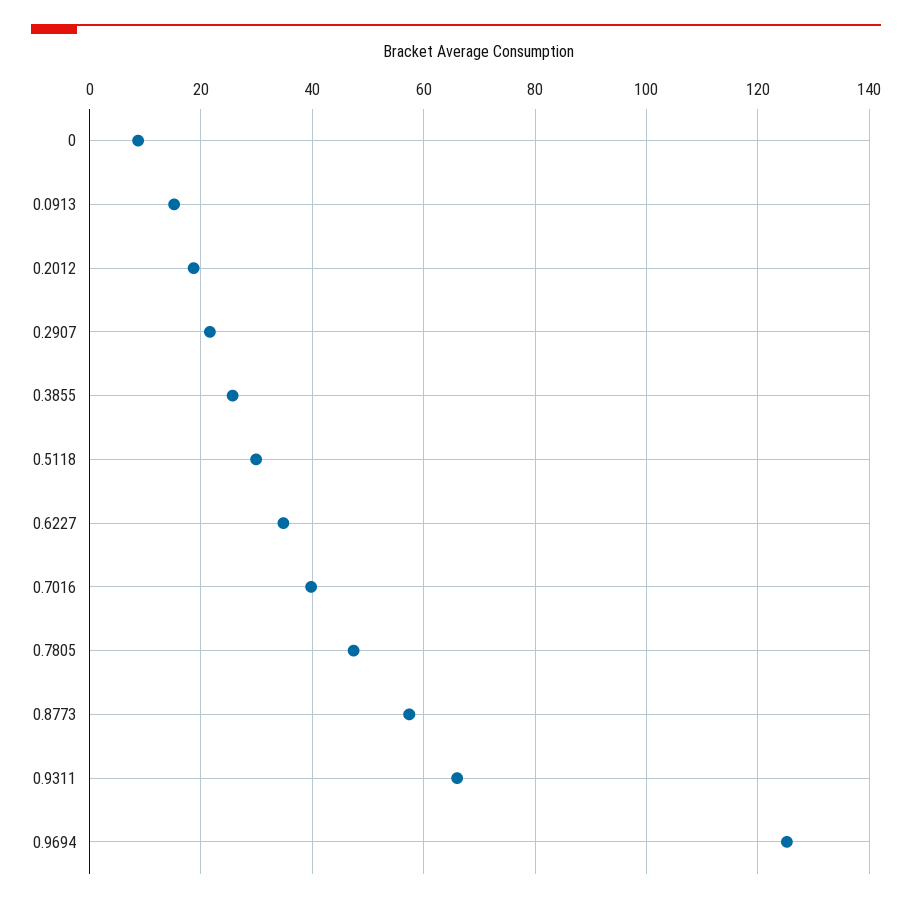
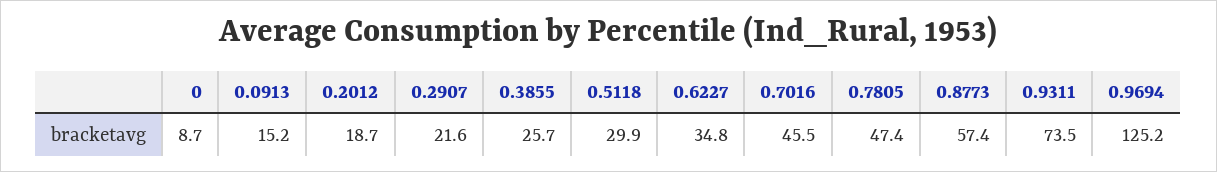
  {
    "0": 8.7,
    "0.0913": 15.2,
    "0.2012": 18.7,
    "0.2907": 21.6,
    "0.3855": 25.7,
    "0.5118": 29.9,
    "0.6227": 34.8,
-   "0.7016": 40,
+   "0.7016": 45.5,
    "0.7805": 47.4,
    "0.8773": 57.4,
-   "0.9311": 66,
+   "0.9311": 73.5,
    "0.9694": 125.2
  }

